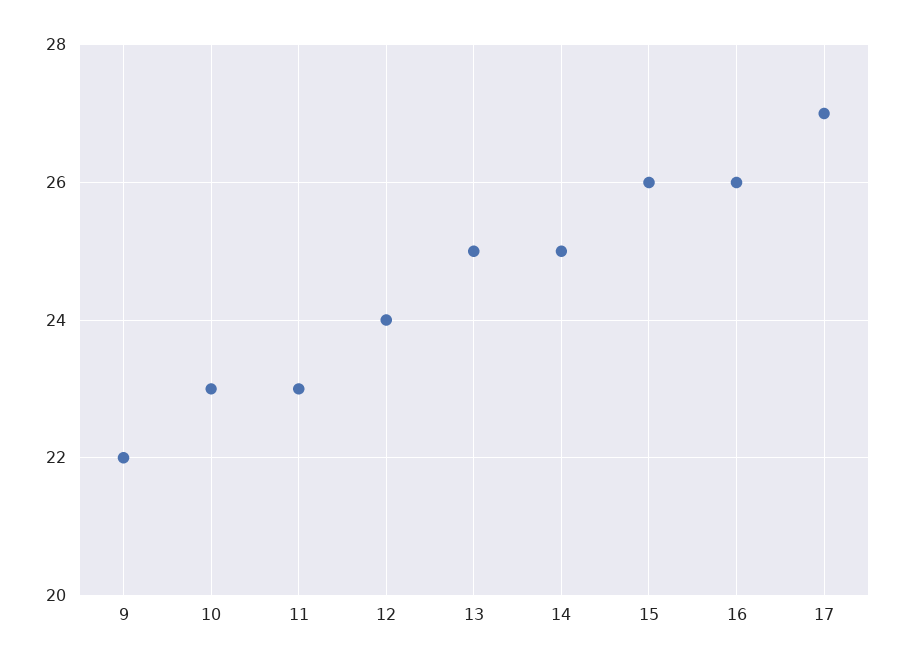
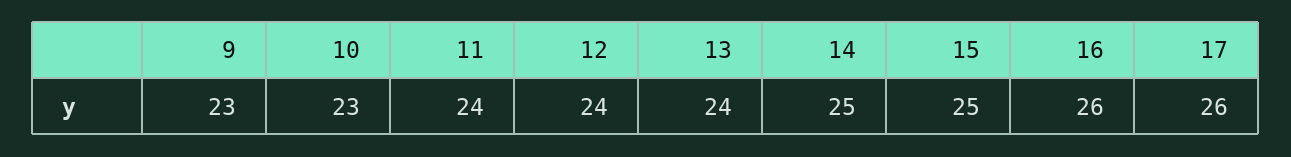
  {
-   "9": 22,
+   "9": 23,
    "10": 23,
-   "11": 23,
+   "11": 24,
    "12": 24,
-   "13": 25,
+   "13": 24,
    "14": 25,
-   "15": 26,
+   "15": 25,
    "16": 26,
-   "17": 27
+   "17": 26
  }

